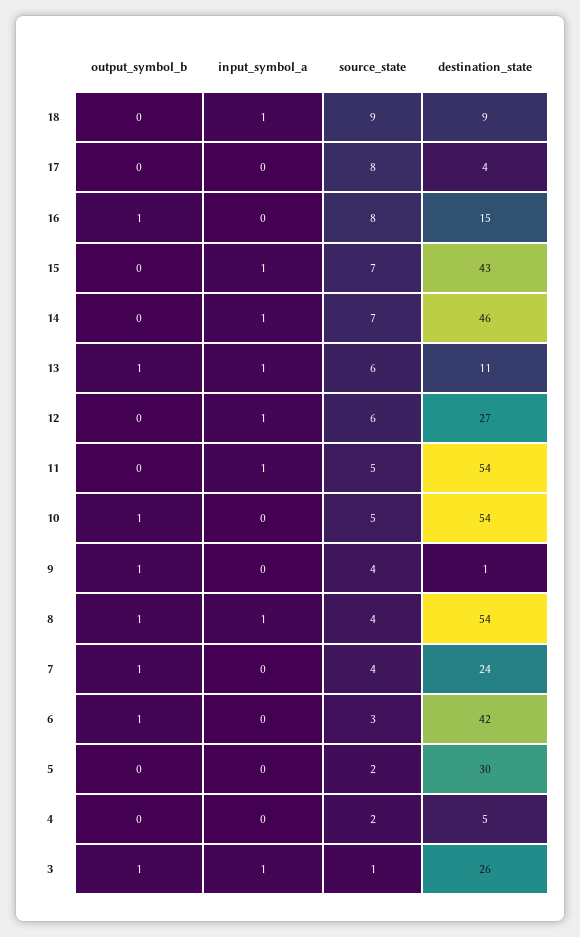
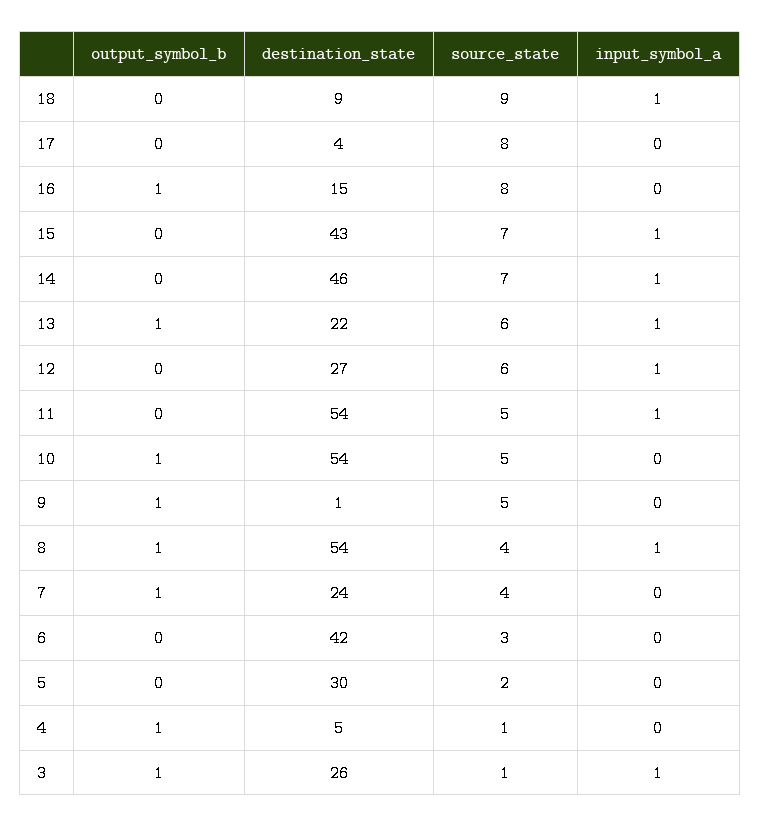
  {
    "output_symbol_b": {
      "18": 0,
      "17": 0,
      "16": 1,
      "15": 0,
      "14": 0,
      "13": 1,
      "12": 0,
      "11": 0,
      "10": 1,
      "9": 1,
      "8": 1,
      "7": 1,
-     "6": 1,
+     "6": 0,
      "5": 0,
-     "4": 0,
+     "4": 1,
      "3": 1
    },
    "input_symbol_a": {
      "18": 1,
      "17": 0,
      "16": 0,
      "15": 1,
      "14": 1,
      "13": 1,
      "12": 1,
      "11": 1,
      "10": 0,
      "9": 0,
      "8": 1,
      "7": 0,
      "6": 0,
      "5": 0,
      "4": 0,
      "3": 1
    },
    "source_state": {
      "18": 9,
      "17": 8,
      "16": 8,
      "15": 7,
      "14": 7,
      "13": 6,
      "12": 6,
      "11": 5,
      "10": 5,
-     "9": 4,
+     "9": 5,
      "8": 4,
      "7": 4,
      "6": 3,
      "5": 2,
-     "4": 2,
+     "4": 1,
      "3": 1
    },
    "destination_state": {
      "18": 9,
      "17": 4,
      "16": 15,
      "15": 43,
      "14": 46,
-     "13": 11,
+     "13": 22,
      "12": 27,
      "11": 54,
      "10": 54,
      "9": 1,
      "8": 54,
      "7": 24,
      "6": 42,
      "5": 30,
      "4": 5,
      "3": 26
    }
  }

